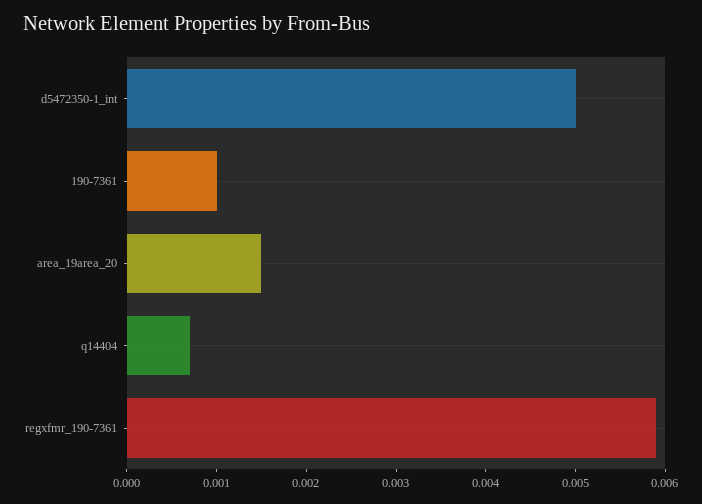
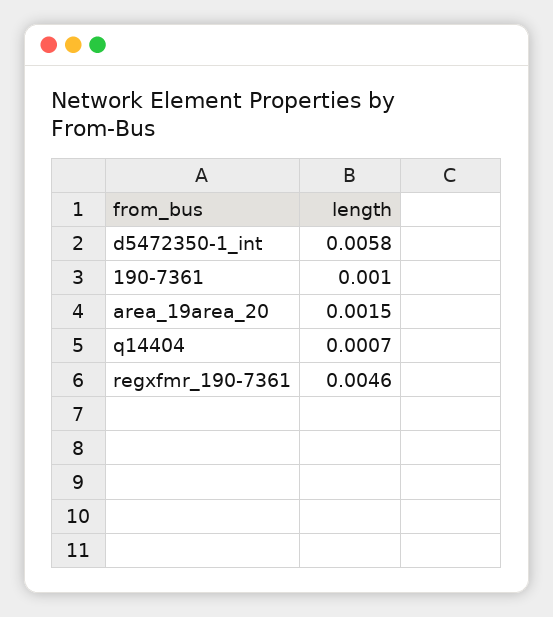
  {
-   "d5472350-1_int": 0.005,
+   "d5472350-1_int": 0.0058,
    "190-7361": 0.001,
    "area_19area_20": 0.0015,
    "q14404": 0.0007,
-   "regxfmr_190-7361": 0.0059
+   "regxfmr_190-7361": 0.0046
  }

